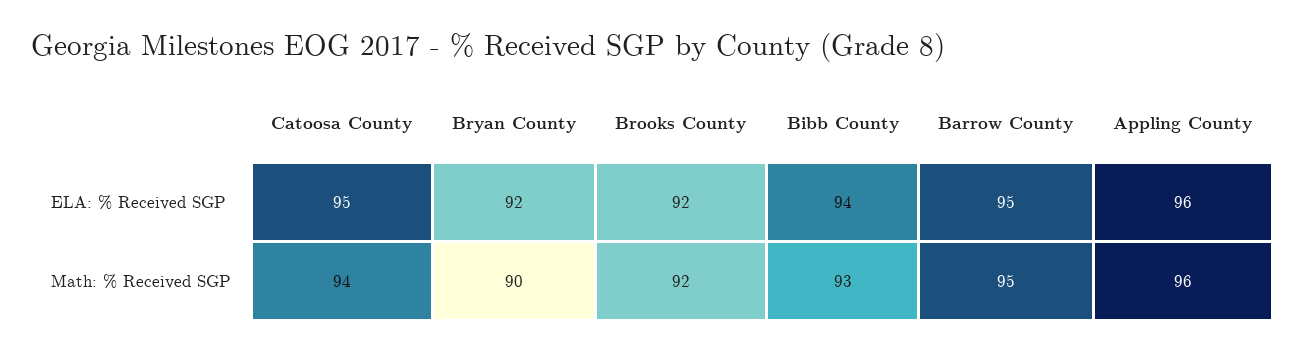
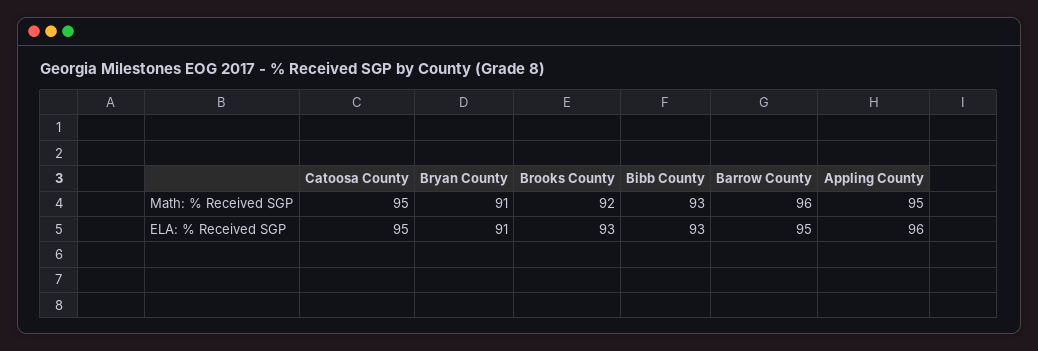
  {
    "Catoosa County": {
      "ELA: % Received SGP": 95,
-     "Math: % Received SGP": 94
+     "Math: % Received SGP": 95
    },
    "Bryan County": {
-     "ELA: % Received SGP": 92,
+     "ELA: % Received SGP": 91,
-     "Math: % Received SGP": 90
+     "Math: % Received SGP": 91
    },
    "Brooks County": {
-     "ELA: % Received SGP": 92,
+     "ELA: % Received SGP": 93,
      "Math: % Received SGP": 92
    },
    "Bibb County": {
-     "ELA: % Received SGP": 94,
+     "ELA: % Received SGP": 93,
      "Math: % Received SGP": 93
    },
    "Barrow County": {
      "ELA: % Received SGP": 95,
-     "Math: % Received SGP": 95
+     "Math: % Received SGP": 96
    },
    "Appling County": {
      "ELA: % Received SGP": 96,
-     "Math: % Received SGP": 96
+     "Math: % Received SGP": 95
    }
  }

